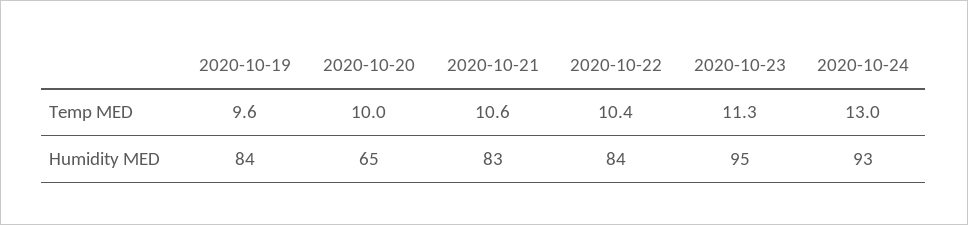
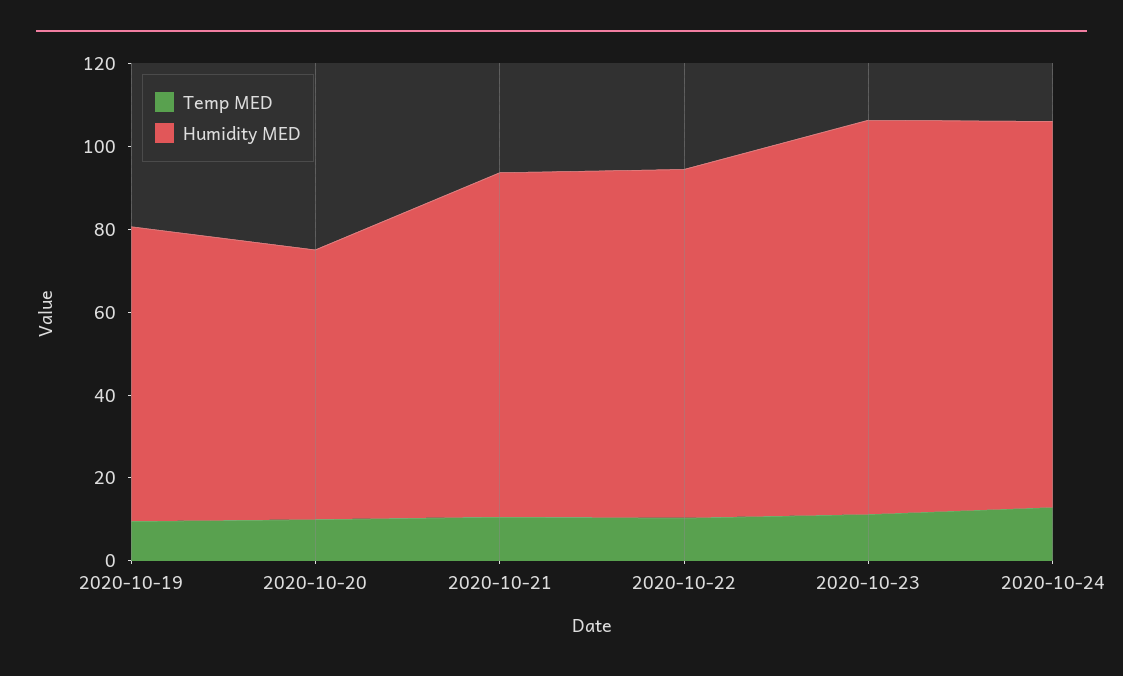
  {
    "Temp MED": {
      "2020-10-19": 9.6,
      "2020-10-20": 10,
      "2020-10-21": 10.6,
      "2020-10-22": 10.4,
      "2020-10-23": 11.3,
      "2020-10-24": 13
    },
    "Humidity MED": {
-     "2020-10-19": 84,
+     "2020-10-19": 70,
      "2020-10-20": 65,
      "2020-10-21": 83,
      "2020-10-22": 84,
      "2020-10-23": 95,
      "2020-10-24": 93
    }
  }

